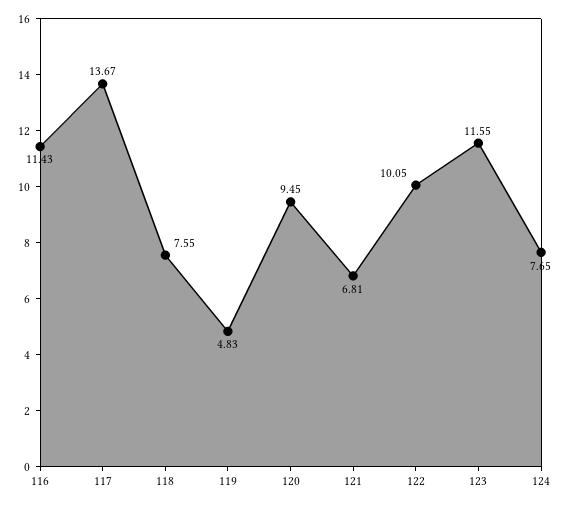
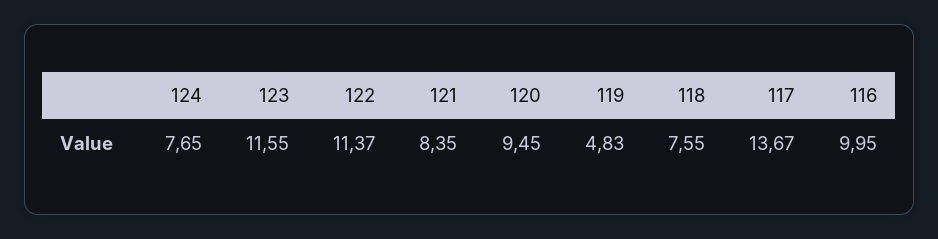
  {
-   "116": 11.43,
+   "116": 9.95,
    "117": 13.67,
    "118": 7.55,
    "119": 4.83,
    "120": 9.45,
-   "121": 6.81,
+   "121": 8.35,
-   "122": 10.05,
+   "122": 11.37,
    "123": 11.55,
    "124": 7.65
  }

